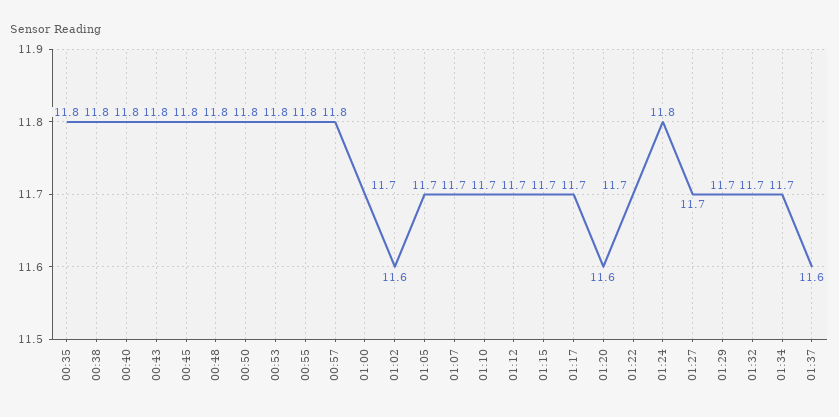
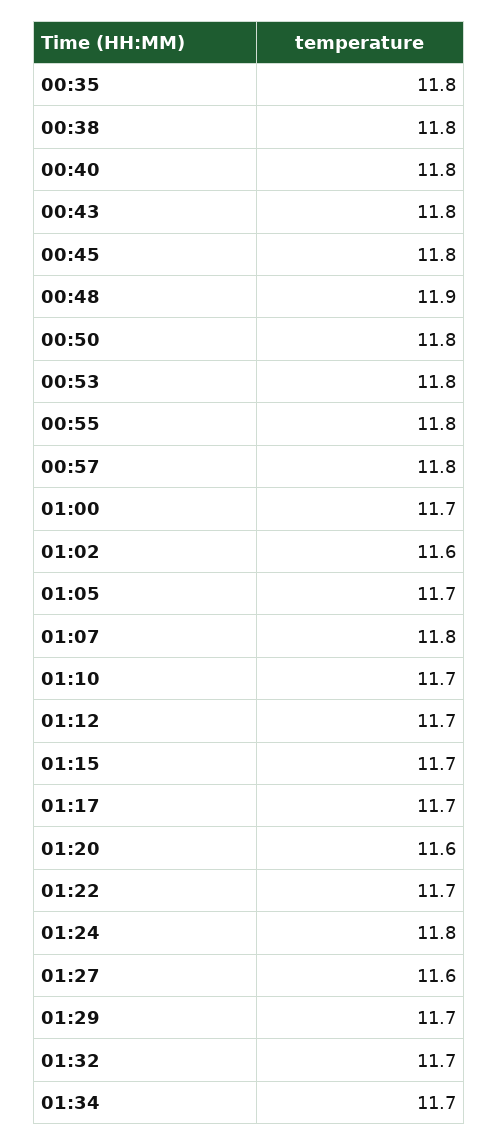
  {
    "00:35": 11.8,
    "00:38": 11.8,
    "00:40": 11.8,
    "00:43": 11.8,
    "00:45": 11.8,
-   "00:48": 11.8,
+   "00:48": 11.9,
    "00:50": 11.8,
    "00:53": 11.8,
    "00:55": 11.8,
    "00:57": 11.8,
    "01:00": 11.7,
    "01:02": 11.6,
    "01:05": 11.7,
-   "01:07": 11.7,
+   "01:07": 11.8,
    "01:10": 11.7,
    "01:12": 11.7,
    "01:15": 11.7,
    "01:17": 11.7,
    "01:20": 11.6,
    "01:22": 11.7,
    "01:24": 11.8,
-   "01:27": 11.7,
+   "01:27": 11.6,
    "01:29": 11.7,
    "01:32": 11.7,
-   "01:34": 11.7,
+   "01:34": 11.7
-   "01:37": 11.6
  }

